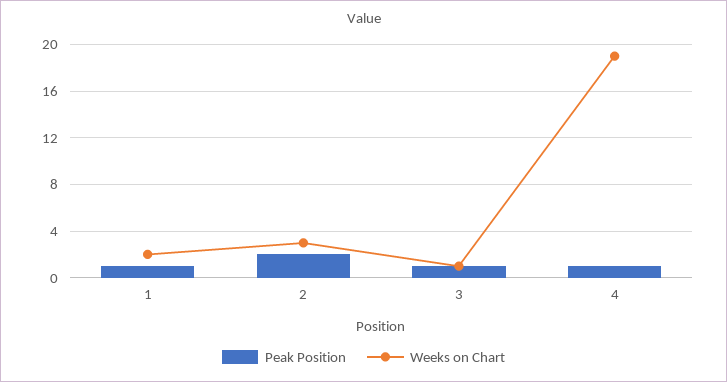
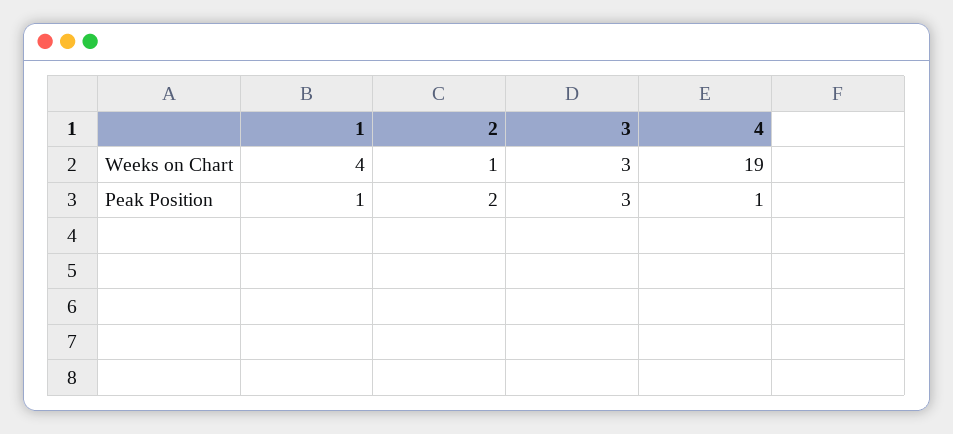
  {
    "Peak Position": {
      "1": 1,
      "2": 2,
-     "3": 1,
+     "3": 3,
      "4": 1
    },
    "Weeks on Chart": {
-     "1": 2,
+     "1": 4,
-     "2": 3,
+     "2": 1,
-     "3": 1,
+     "3": 3,
      "4": 19
    }
  }

